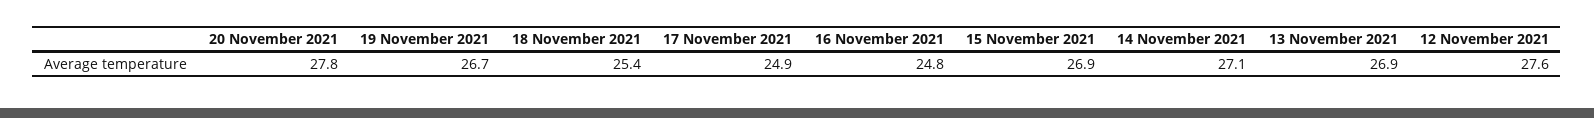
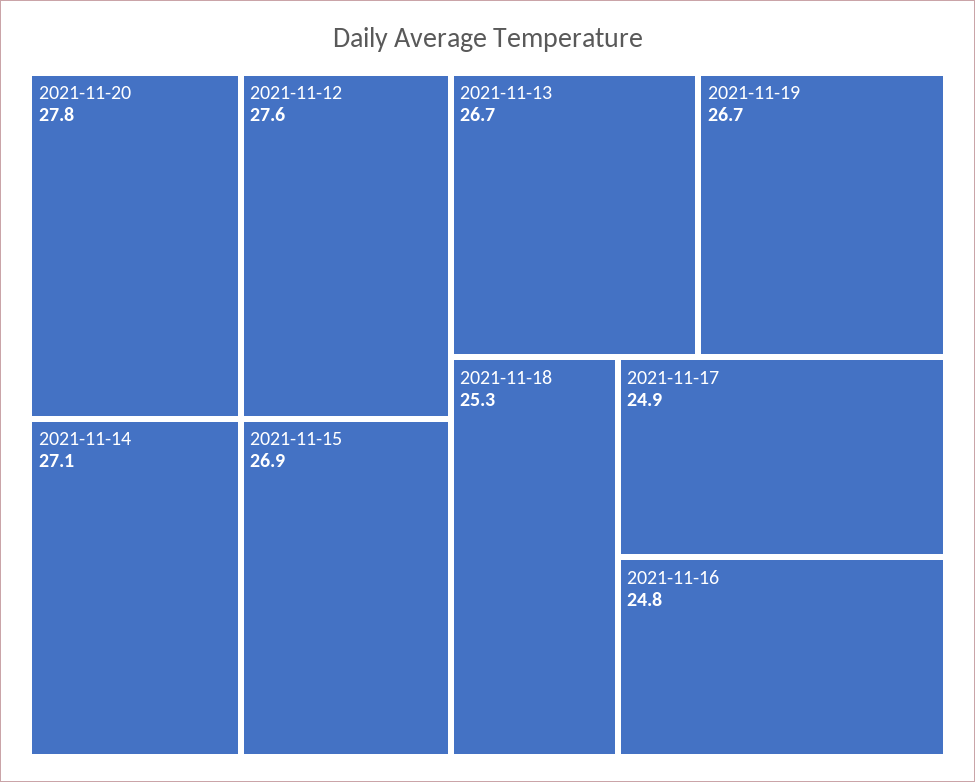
  {
    "20 November 2021": 27.8,
    "19 November 2021": 26.7,
-   "18 November 2021": 25.4,
+   "18 November 2021": 25.3,
    "17 November 2021": 24.9,
    "16 November 2021": 24.8,
    "15 November 2021": 26.9,
    "14 November 2021": 27.1,
-   "13 November 2021": 26.9,
+   "13 November 2021": 26.7,
    "12 November 2021": 27.6
  }

